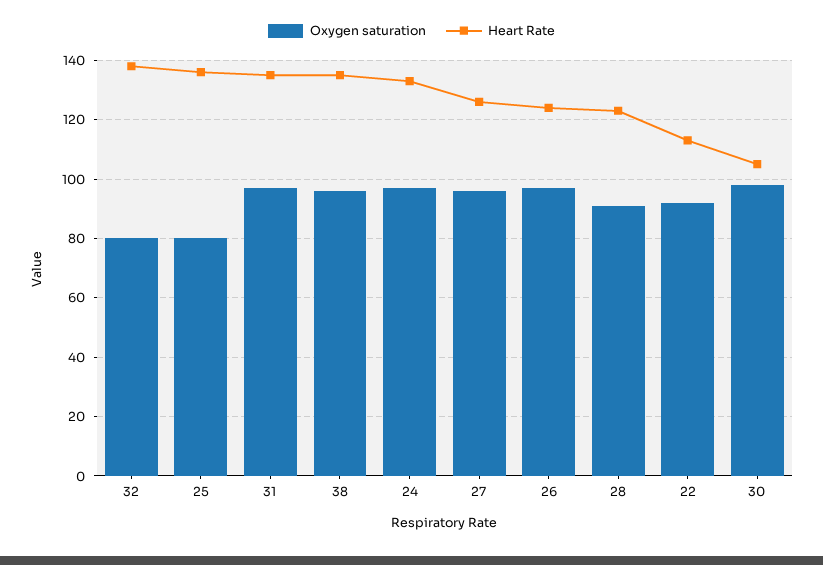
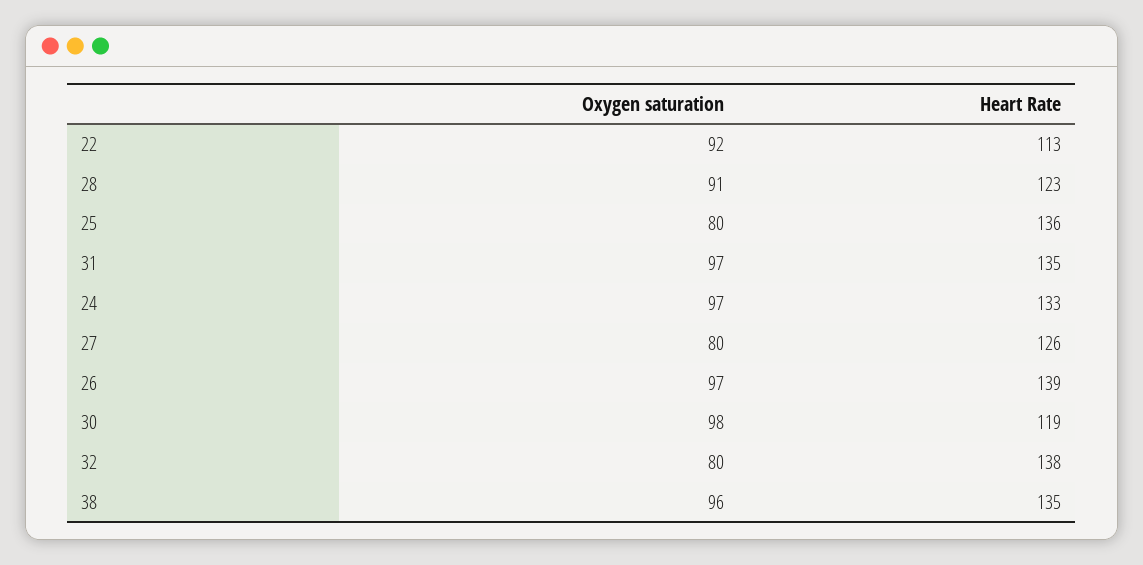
  {
    "Oxygen saturation": {
      "32": 80,
      "25": 80,
      "31": 97,
      "38": 96,
      "24": 97,
-     "27": 95,
+     "27": 80,
      "26": 97,
      "28": 91,
      "22": 92,
      "30": 98
    },
    "Heart Rate": {
      "32": 138,
      "25": 136,
      "31": 135,
      "38": 135,
      "24": 133,
      "27": 126,
-     "26": 125,
+     "26": 139,
      "28": 123,
      "22": 113,
-     "30": 105
+     "30": 119
    }
  }

